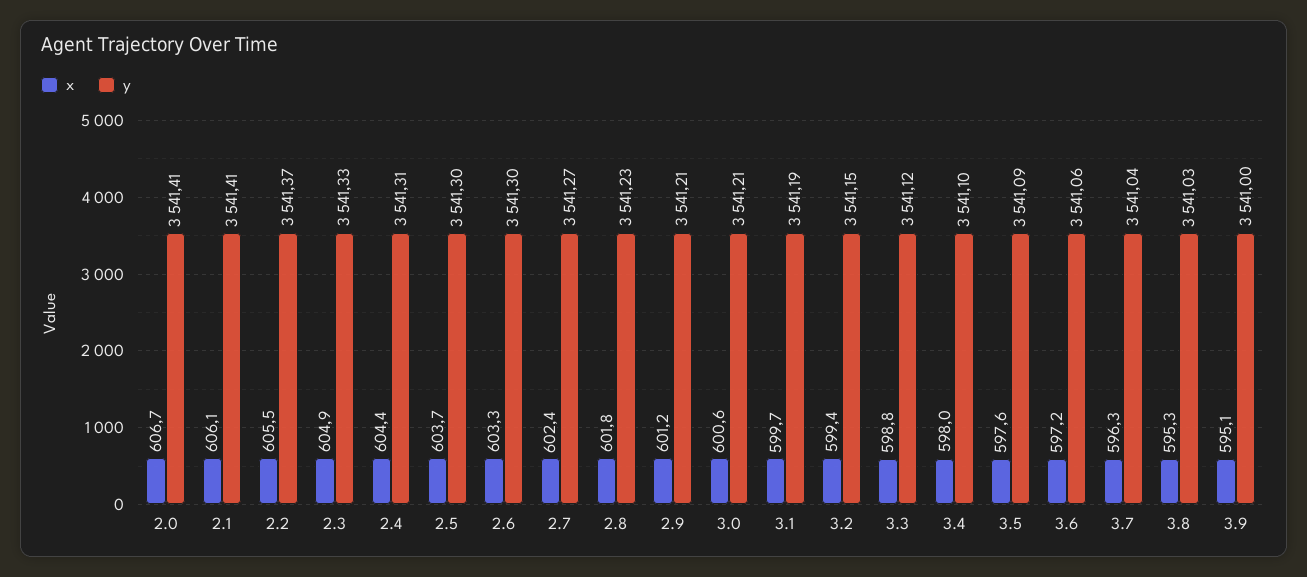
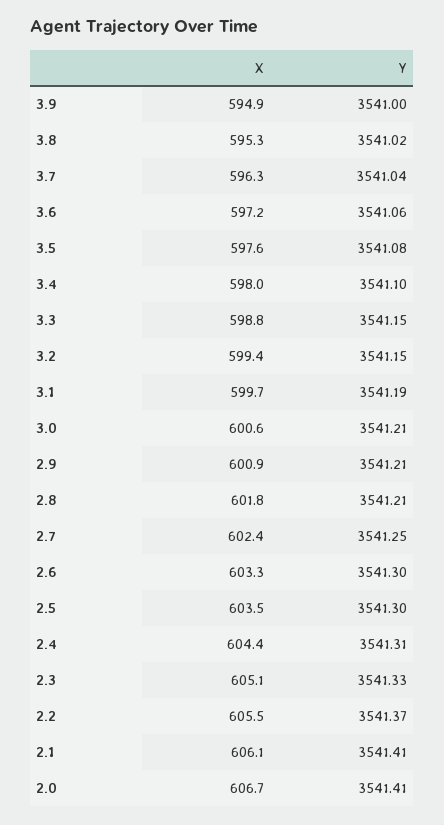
  {
    "x": {
      "2.0": 606.7,
      "2.1": 606.1,
      "2.2": 605.5,
-     "2.3": 604.9,
+     "2.3": 605.1,
      "2.4": 604.4,
-     "2.5": 603.7,
+     "2.5": 603.5,
      "2.6": 603.3,
      "2.7": 602.4,
      "2.8": 601.8,
-     "2.9": 601.2,
+     "2.9": 600.9,
      "3.0": 600.6,
      "3.1": 599.7,
      "3.2": 599.4,
      "3.3": 598.8,
      "3.4": 598,
      "3.5": 597.6,
      "3.6": 597.2,
      "3.7": 596.3,
      "3.8": 595.3,
-     "3.9": 595.1
+     "3.9": 594.9
    },
    "y": {
      "2.0": 3541.41,
      "2.1": 3541.41,
      "2.2": 3541.37,
      "2.3": 3541.33,
      "2.4": 3541.31,
      "2.5": 3541.3,
      "2.6": 3541.3,
-     "2.7": 3541.27,
+     "2.7": 3541.25,
-     "2.8": 3541.23,
+     "2.8": 3541.21,
      "2.9": 3541.21,
      "3.0": 3541.21,
      "3.1": 3541.19,
      "3.2": 3541.15,
-     "3.3": 3541.12,
+     "3.3": 3541.15,
      "3.4": 3541.1,
-     "3.5": 3541.09,
+     "3.5": 3541.08,
      "3.6": 3541.06,
      "3.7": 3541.04,
-     "3.8": 3541.03,
+     "3.8": 3541.02,
      "3.9": 3541
    }
  }

